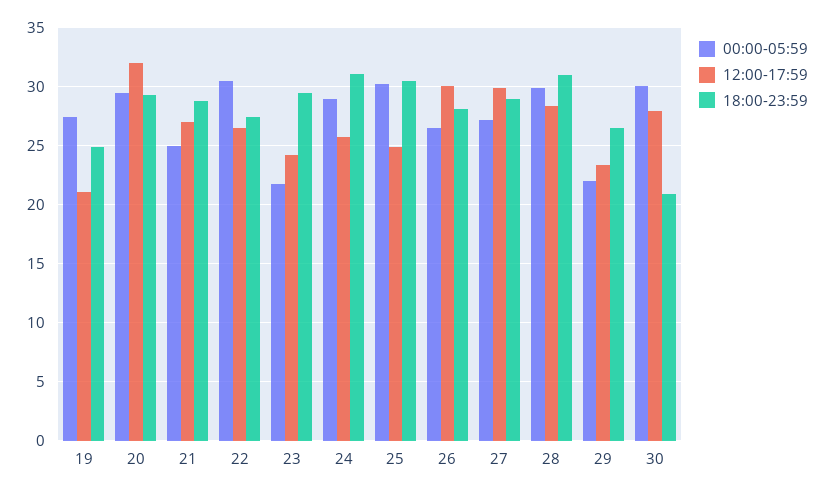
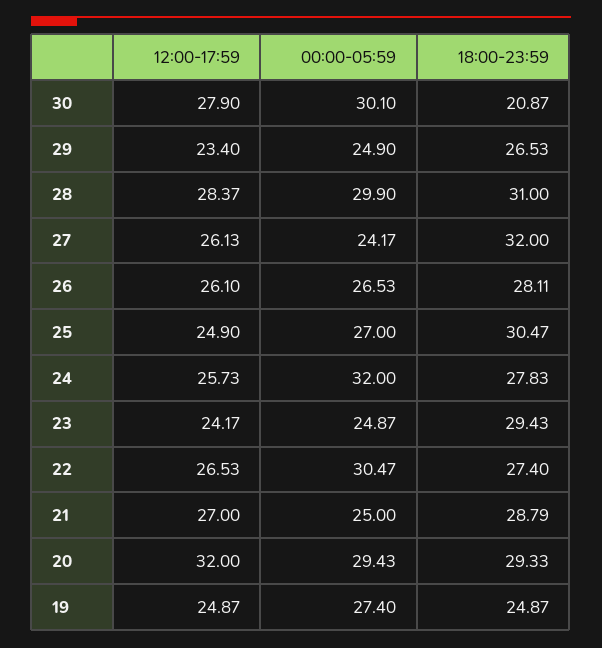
  {
    "00:00-05:59": {
      "19": 27.4,
      "20": 29.43,
      "21": 25,
      "22": 30.47,
-     "23": 22,
+     "23": 24.87,
-     "24": 29,
+     "24": 32,
-     "25": 30,
+     "25": 27,
      "26": 26.53,
-     "27": 27,
+     "27": 24.17,
      "28": 29.9,
-     "29": 22,
+     "29": 24.9,
      "30": 30.1
    },
    "12:00-17:59": {
-     "19": 21,
+     "19": 24.87,
      "20": 32,
      "21": 27,
      "22": 26.53,
      "23": 24.17,
      "24": 25.73,
      "25": 24.9,
-     "26": 30,
+     "26": 26.1,
-     "27": 30,
+     "27": 26.13,
      "28": 28.37,
      "29": 23.4,
      "30": 27.9
    },
    "18:00-23:59": {
      "19": 24.87,
      "20": 29.33,
      "21": 28.79,
      "22": 27.4,
      "23": 29.43,
-     "24": 31,
+     "24": 27.83,
      "25": 30.47,
      "26": 28.11,
-     "27": 29,
+     "27": 32,
      "28": 31,
      "29": 26.53,
      "30": 20.87
    }
  }

